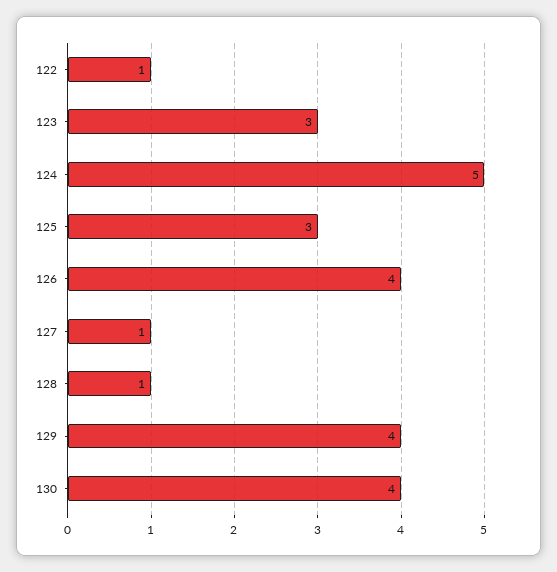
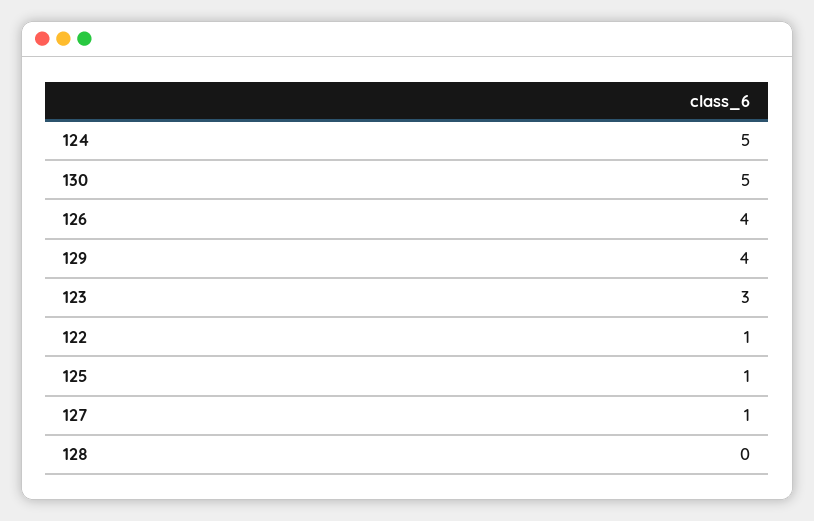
  {
    "122": 1,
    "123": 3,
    "124": 5,
-   "125": 3,
+   "125": 1,
    "126": 4,
    "127": 1,
-   "128": 1,
+   "128": 0,
    "129": 4,
-   "130": 4
+   "130": 5
  }

